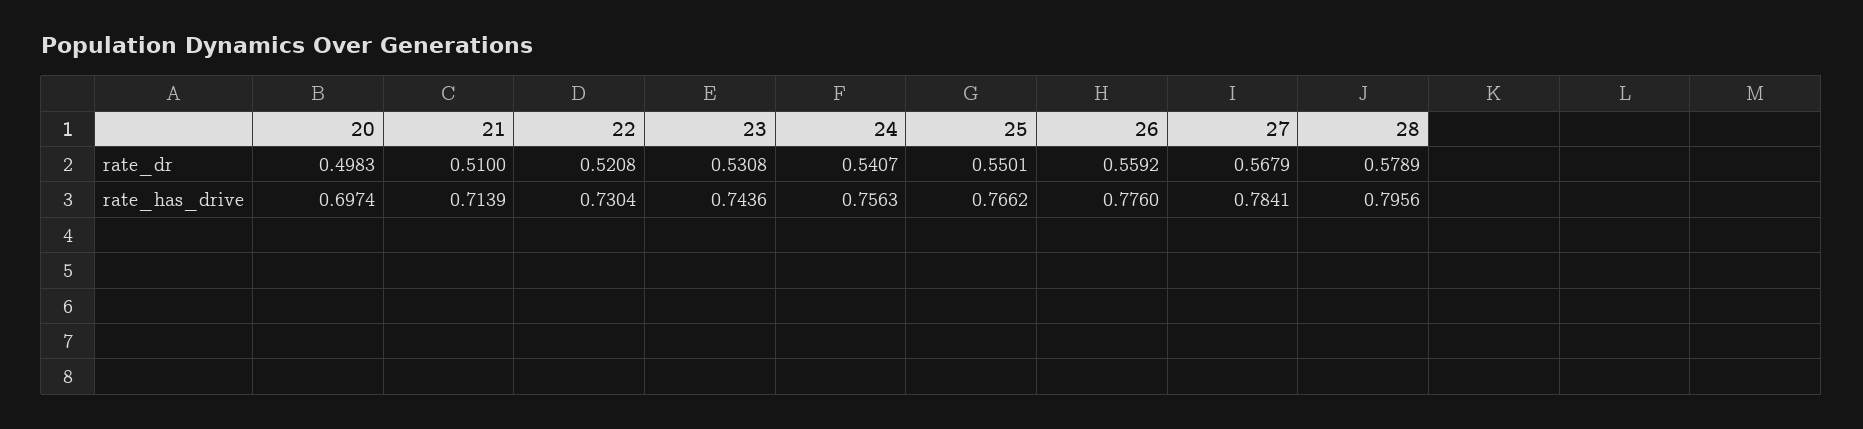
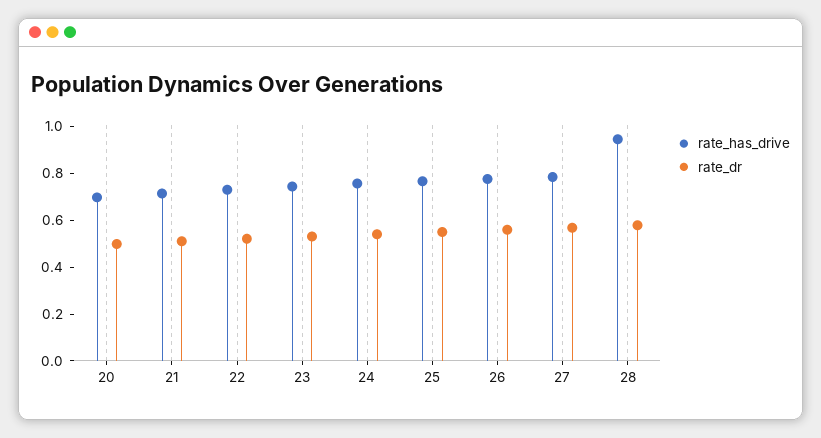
  {
    "rate_dr": {
      "20": 0.4983,
      "21": 0.51,
      "22": 0.5208,
      "23": 0.5308,
      "24": 0.5407,
      "25": 0.5501,
      "26": 0.5592,
      "27": 0.5679,
      "28": 0.5789
    },
    "rate_has_drive": {
      "20": 0.6974,
      "21": 0.7139,
      "22": 0.7304,
      "23": 0.7436,
      "24": 0.7563,
      "25": 0.7662,
      "26": 0.776,
      "27": 0.7841,
-     "28": 0.7956
+     "28": 0.95
    }
  }

